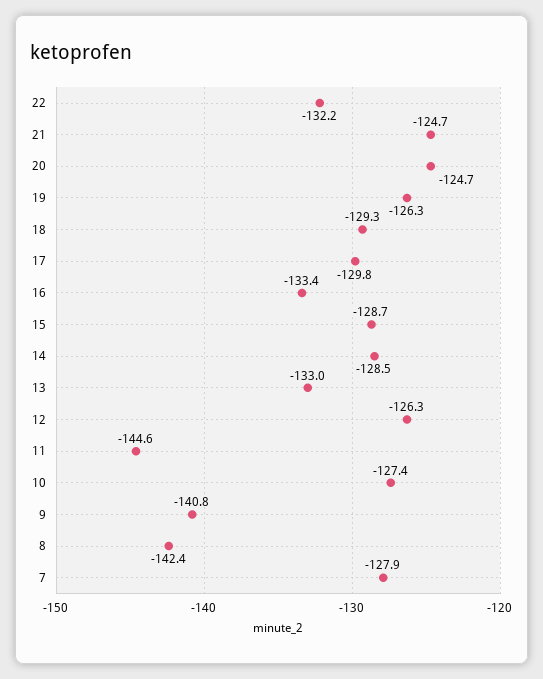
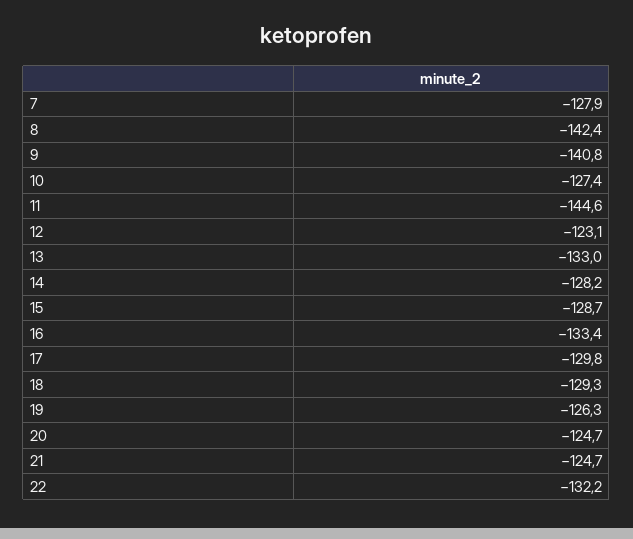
  {
    "22": -132.2,
    "21": -124.7,
    "20": -124.7,
    "19": -126.3,
    "18": -129.3,
    "17": -129.8,
    "16": -133.4,
    "15": -128.7,
-   "14": -128.5,
+   "14": -128.2,
    "13": -133,
-   "12": -126.3,
+   "12": -123.1,
    "11": -144.6,
    "10": -127.4,
    "9": -140.8,
    "8": -142.4,
    "7": -127.9
  }

